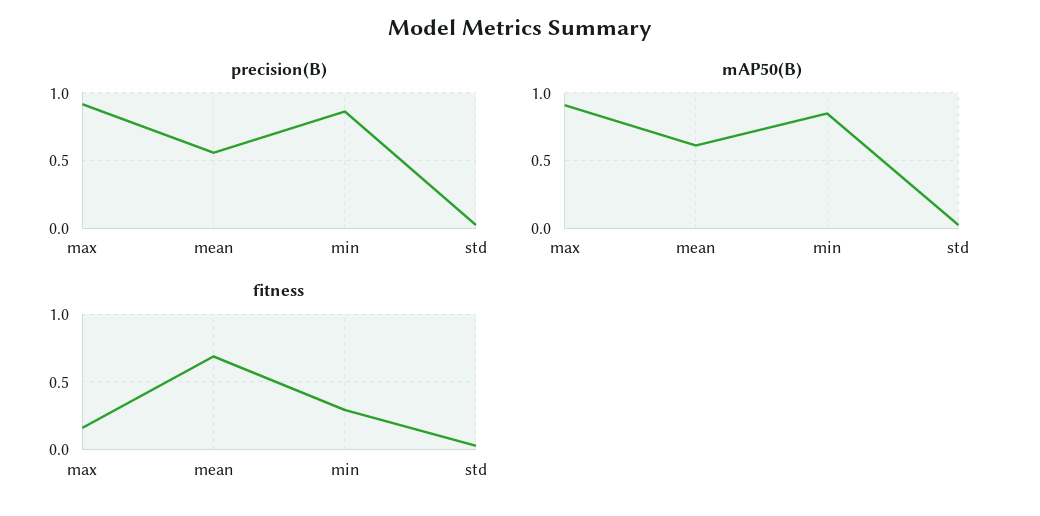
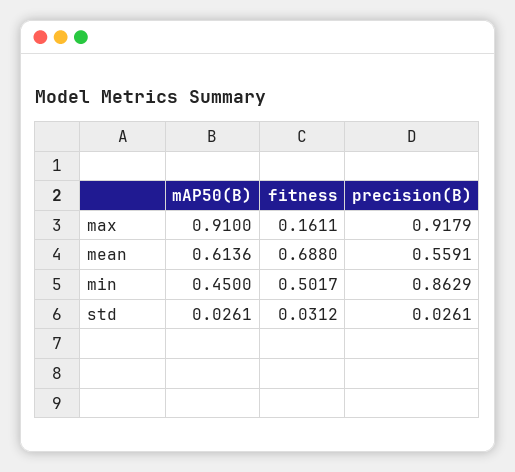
  {
    "precision(B)": {
      "max": 0.9179,
      "mean": 0.5591,
      "min": 0.8629,
      "std": 0.0261
    },
    "mAP50(B)": {
      "max": 0.91,
      "mean": 0.6136,
-     "min": 0.85,
+     "min": 0.45,
      "std": 0.0261
    },
    "fitness": {
      "max": 0.1611,
      "mean": 0.688,
-     "min": 0.3,
+     "min": 0.5017,
      "std": 0.0312
    }
  }

